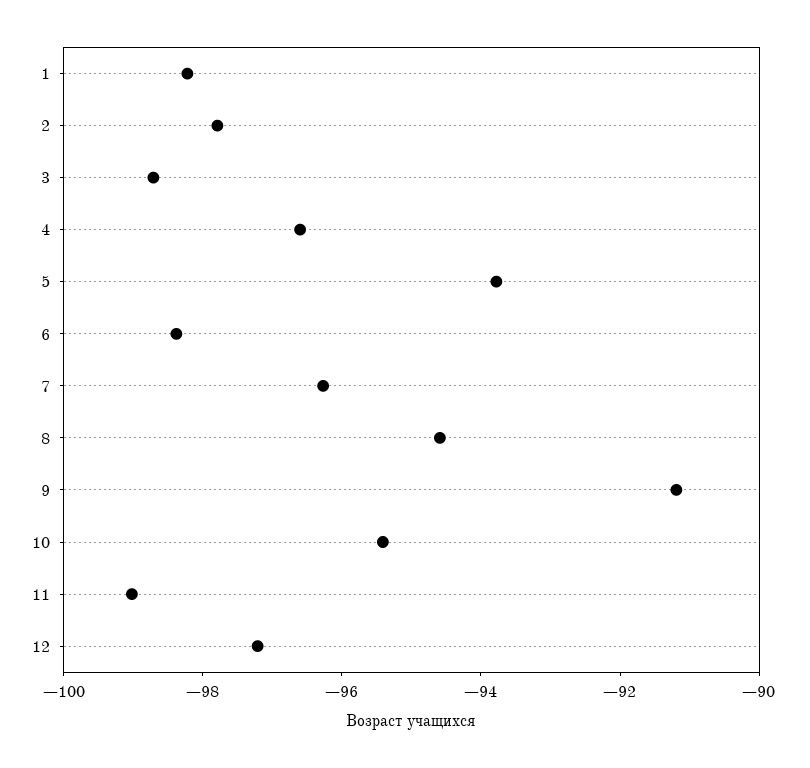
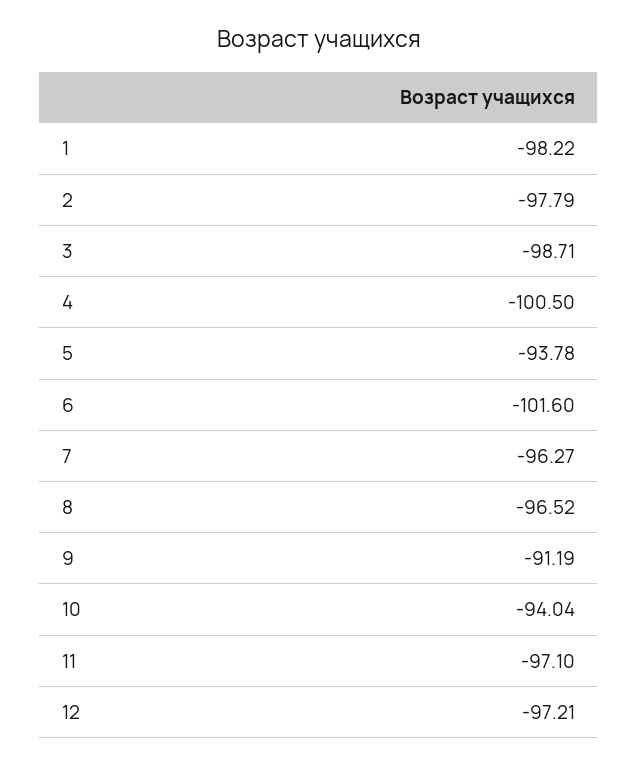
  {
    "1": -98.22,
    "2": -97.79,
    "3": -98.71,
-   "4": -96.5,
+   "4": -100.5,
    "5": -93.78,
-   "6": -98.5,
+   "6": -101.6,
    "7": -96.27,
-   "8": -94.5,
+   "8": -96.52,
    "9": -91.19,
-   "10": -95.5,
+   "10": -94.04,
-   "11": -99,
+   "11": -97.1,
    "12": -97.21
  }

